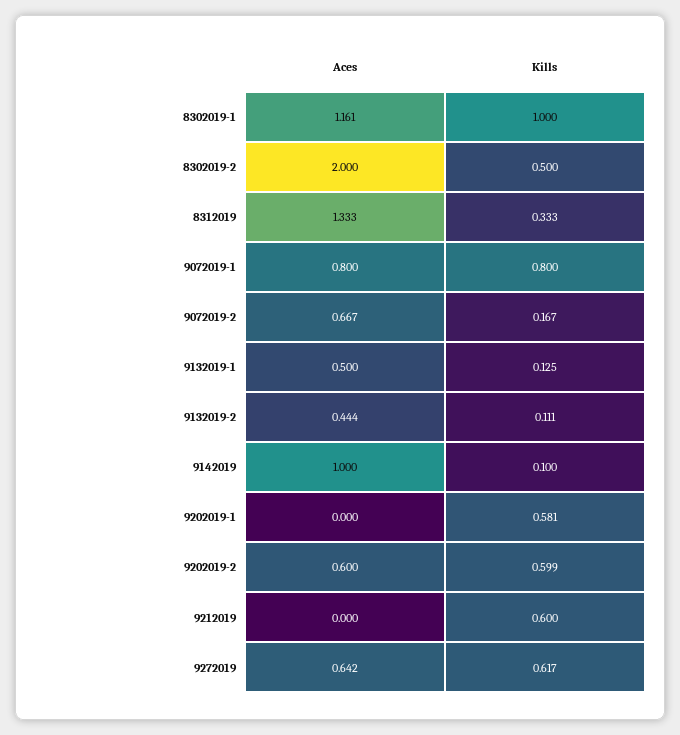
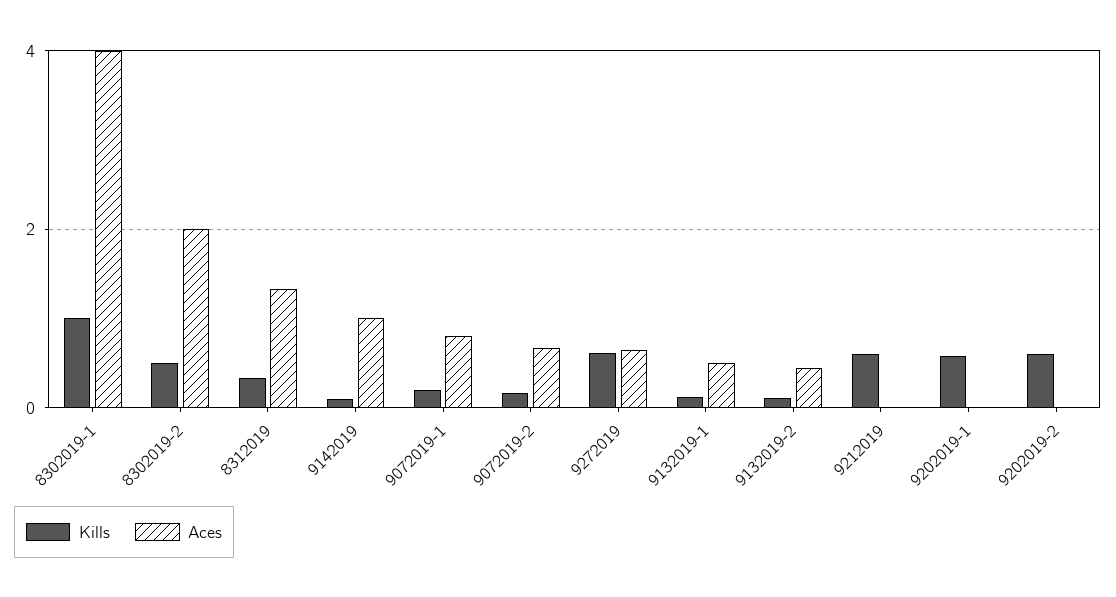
  {
    "Aces": {
-     "8302019-1": 1.161,
+     "8302019-1": 4,
      "8302019-2": 2,
      "8312019": 1.333,
      "9072019-1": 0.8,
      "9072019-2": 0.667,
      "9132019-1": 0.5,
      "9132019-2": 0.444,
      "9142019": 1,
      "9202019-1": 0,
-     "9202019-2": 0.6,
+     "9202019-2": 0,
      "9212019": 0,
      "9272019": 0.642
    },
    "Kills": {
      "8302019-1": 1,
      "8302019-2": 0.5,
      "8312019": 0.333,
-     "9072019-1": 0.8,
+     "9072019-1": 0.2,
      "9072019-2": 0.167,
      "9132019-1": 0.125,
      "9132019-2": 0.111,
      "9142019": 0.1,
      "9202019-1": 0.581,
      "9202019-2": 0.599,
      "9212019": 0.6,
      "9272019": 0.617
    }
  }

